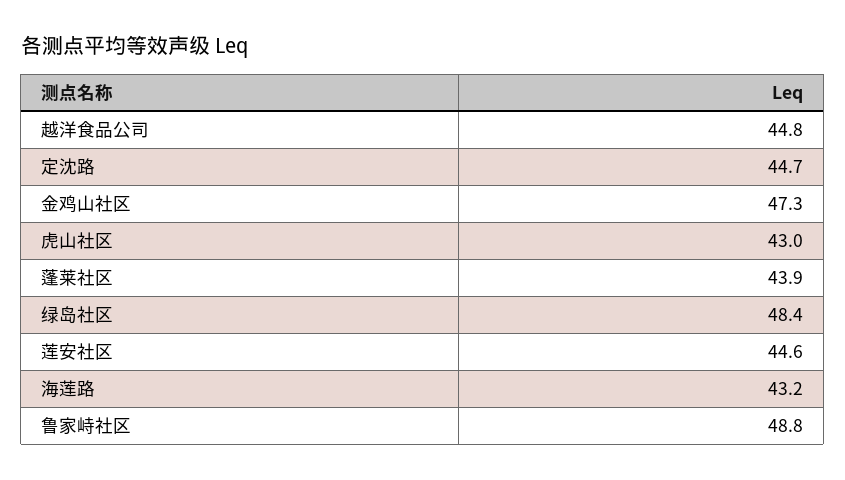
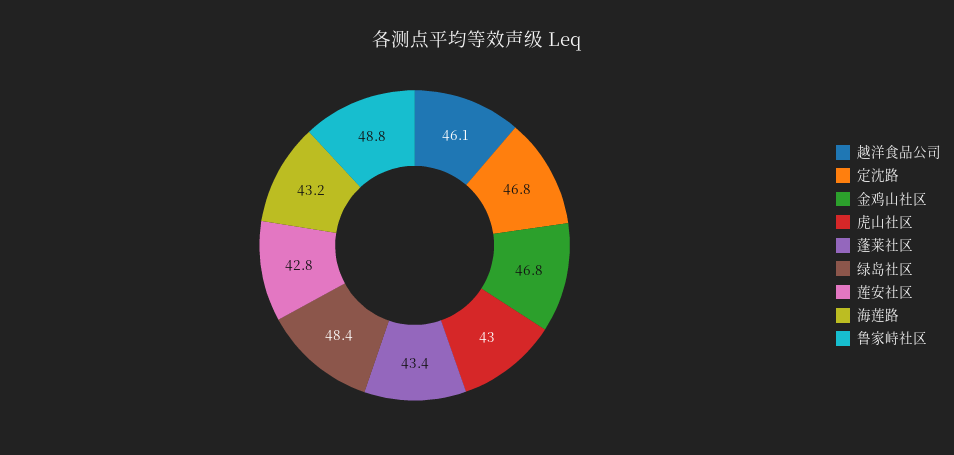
  {
-   "越洋食品公司": 44.8,
+   "越洋食品公司": 46.1,
-   "定沈路": 44.7,
+   "定沈路": 46.8,
-   "金鸡山社区": 47.3,
+   "金鸡山社区": 46.8,
    "虎山社区": 43,
-   "蓬莱社区": 43.9,
+   "蓬莱社区": 43.4,
    "绿岛社区": 48.4,
-   "莲安社区": 44.6,
+   "莲安社区": 42.8,
    "海莲路": 43.2,
    "鲁家峙社区": 48.8
  }

